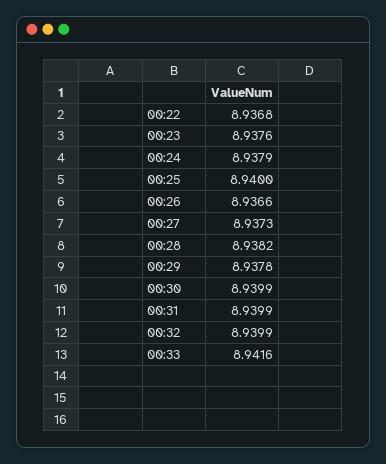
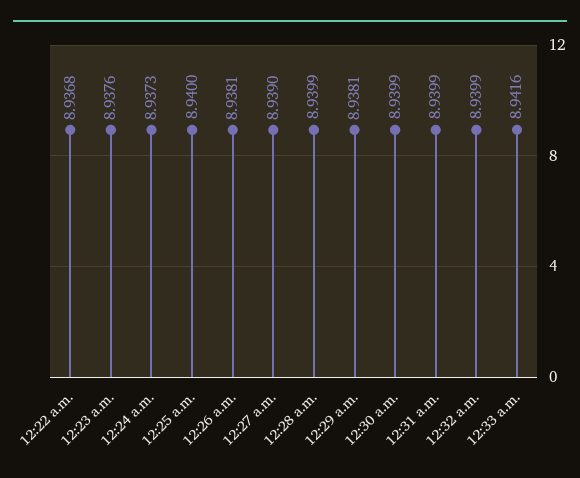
  {
    "00:22": 8.9368,
    "00:23": 8.9376,
-   "00:24": 8.9379,
+   "00:24": 8.9373,
    "00:25": 8.94,
-   "00:26": 8.9366,
+   "00:26": 8.9381,
-   "00:27": 8.9373,
+   "00:27": 8.939,
-   "00:28": 8.9382,
+   "00:28": 8.9399,
-   "00:29": 8.9378,
+   "00:29": 8.9381,
    "00:30": 8.9399,
    "00:31": 8.9399,
    "00:32": 8.9399,
    "00:33": 8.9416
  }

